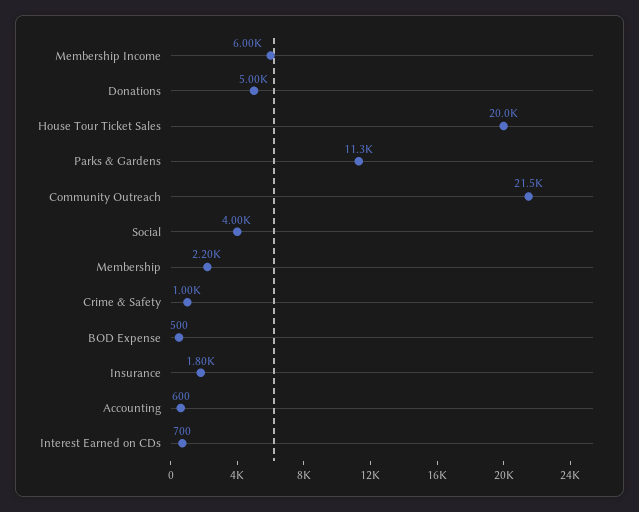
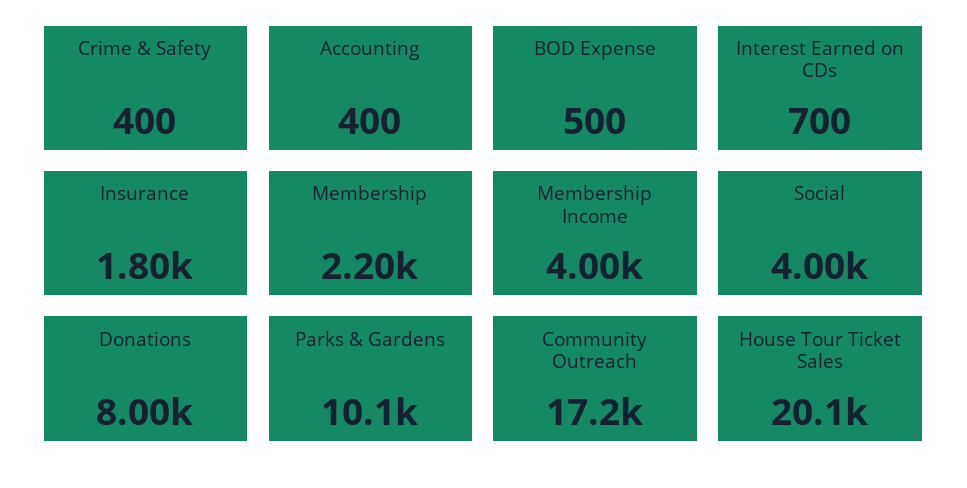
  {
-   "Membership Income": 6000,
+   "Membership Income": 4000,
-   "Donations": 5000,
+   "Donations": 8000,
-   "House Tour Ticket Sales": 20000,
+   "House Tour Ticket Sales": 20100,
-   "Parks & Gardens": 11300,
+   "Parks & Gardens": 10100,
-   "Community Outreach": 21500,
+   "Community Outreach": 17200,
    "Social": 4000,
    "Membership": 2200,
-   "Crime & Safety": 1000,
+   "Crime & Safety": 400,
    "BOD Expense": 500,
    "Insurance": 1800,
-   "Accounting": 600,
+   "Accounting": 400,
    "Interest Earned on CDs": 700
  }

